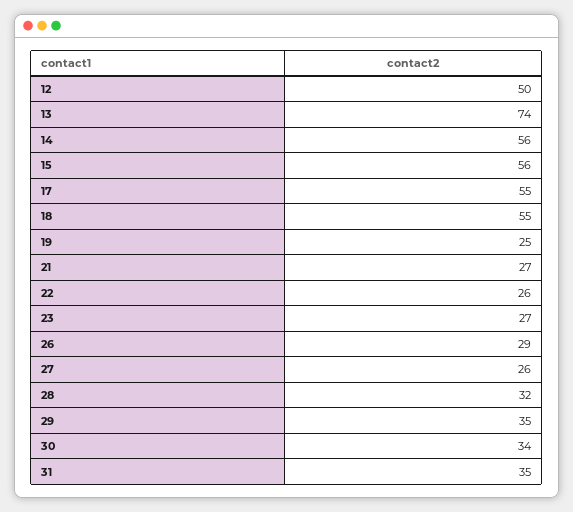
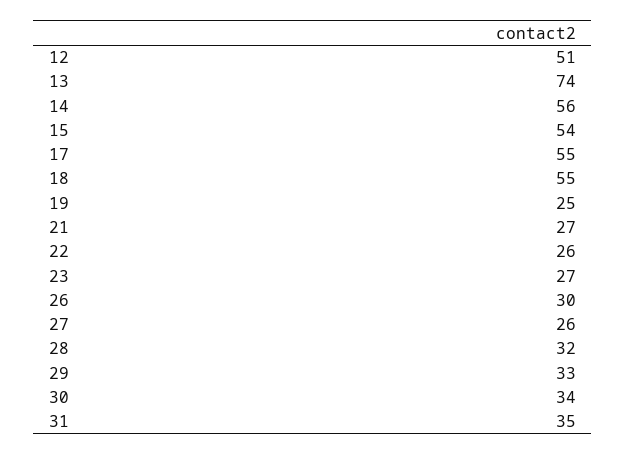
  {
-   "12": 50,
+   "12": 51,
    "13": 74,
    "14": 56,
-   "15": 56,
+   "15": 54,
    "17": 55,
    "18": 55,
    "19": 25,
    "21": 27,
    "22": 26,
    "23": 27,
-   "26": 29,
+   "26": 30,
    "27": 26,
    "28": 32,
-   "29": 35,
+   "29": 33,
    "30": 34,
    "31": 35
  }

